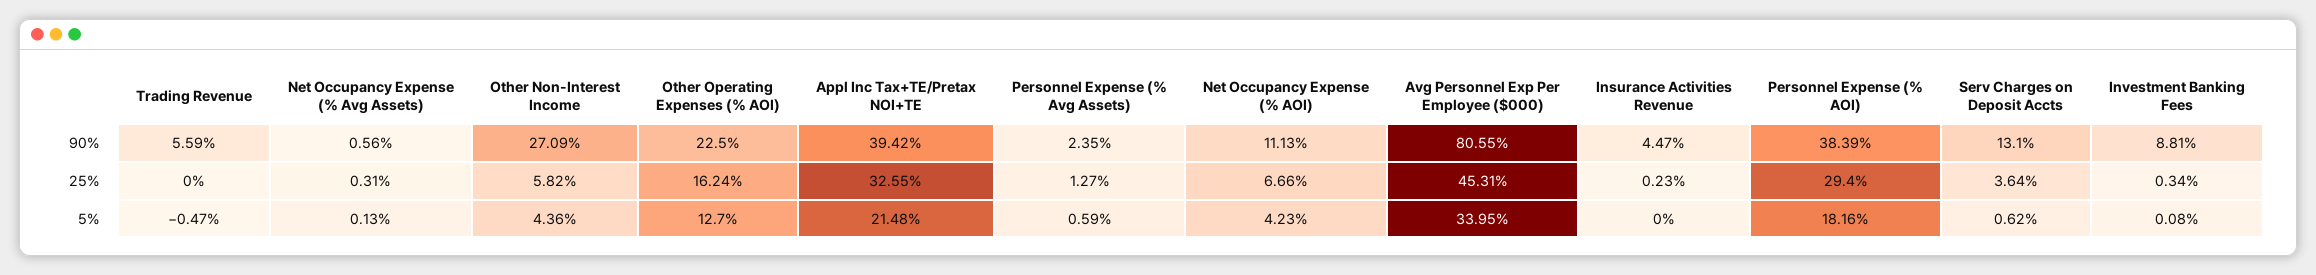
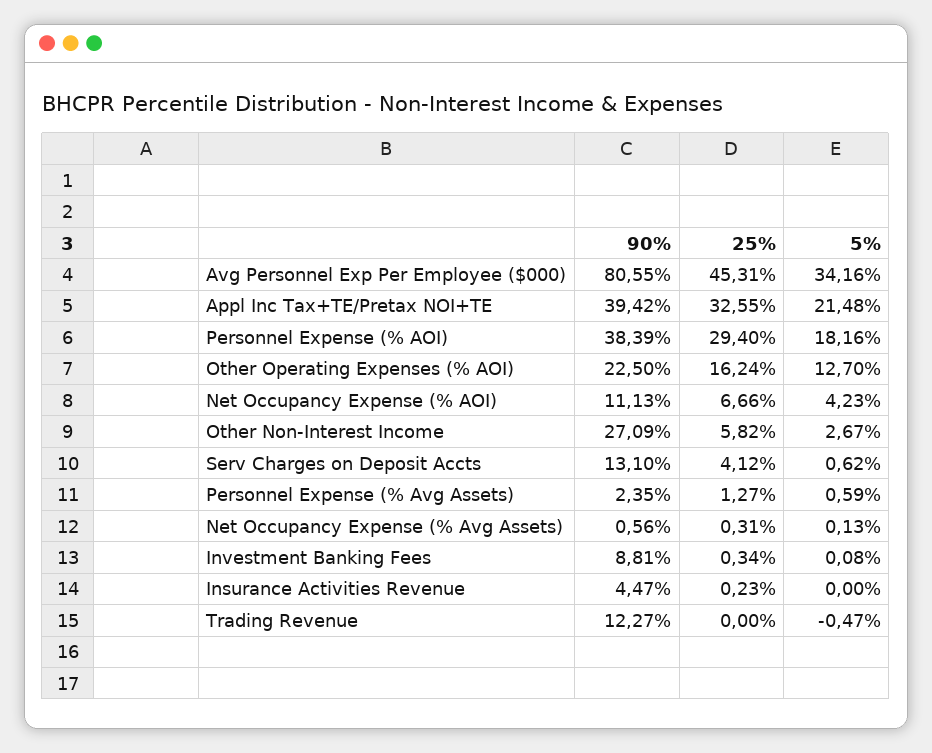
  {
    "Trading Revenue": {
-     "90%": 5.59,
+     "90%": 12.27,
      "25%": 0,
      "5%": -0.47
    },
    "Net Occupancy Expense (% Avg Assets)": {
      "90%": 0.56,
      "25%": 0.31,
      "5%": 0.13
    },
    "Other Non-Interest Income": {
      "90%": 27.09,
      "25%": 5.82,
-     "5%": 4.36
+     "5%": 2.67
    },
    "Other Operating Expenses (% AOI)": {
      "90%": 22.5,
      "25%": 16.24,
      "5%": 12.7
    },
    "Appl Inc Tax+TE/Pretax NOI+TE": {
      "90%": 39.42,
      "25%": 32.55,
      "5%": 21.48
    },
    "Personnel Expense (% Avg Assets)": {
      "90%": 2.35,
      "25%": 1.27,
      "5%": 0.59
    },
    "Net Occupancy Expense (% AOI)": {
      "90%": 11.13,
      "25%": 6.66,
      "5%": 4.23
    },
    "Avg Personnel Exp Per Employee ($000)": {
      "90%": 80.55,
      "25%": 45.31,
-     "5%": 33.95
+     "5%": 34.16
    },
    "Insurance Activities Revenue": {
      "90%": 4.47,
      "25%": 0.23,
      "5%": 0
    },
    "Personnel Expense (% AOI)": {
      "90%": 38.39,
      "25%": 29.4,
      "5%": 18.16
    },
    "Serv Charges on Deposit Accts": {
      "90%": 13.1,
-     "25%": 3.64,
+     "25%": 4.12,
      "5%": 0.62
    },
    "Investment Banking Fees": {
      "90%": 8.81,
      "25%": 0.34,
      "5%": 0.08
    }
  }

